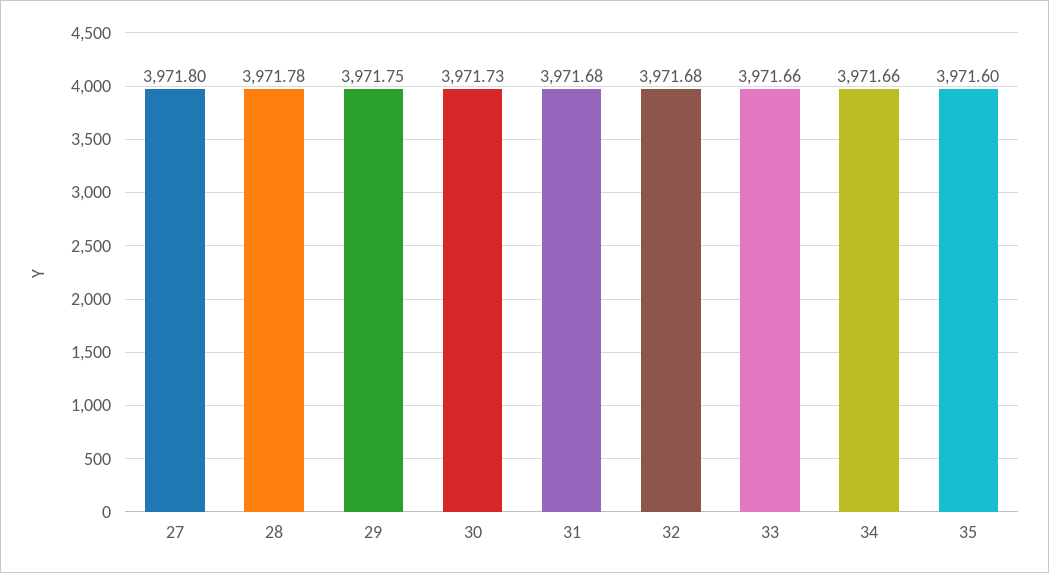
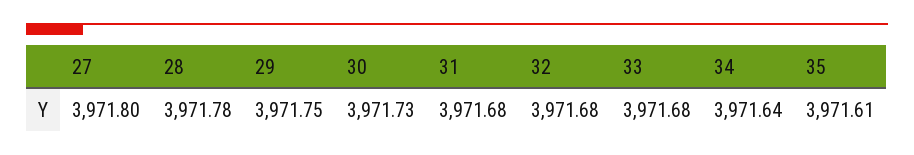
  {
    "27": 3971.8,
    "28": 3971.78,
    "29": 3971.75,
    "30": 3971.73,
    "31": 3971.68,
    "32": 3971.68,
-   "33": 3971.66,
+   "33": 3971.68,
-   "34": 3971.66,
+   "34": 3971.64,
-   "35": 3971.6
+   "35": 3971.61
  }

